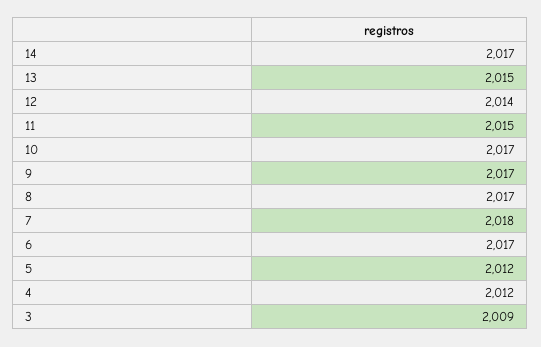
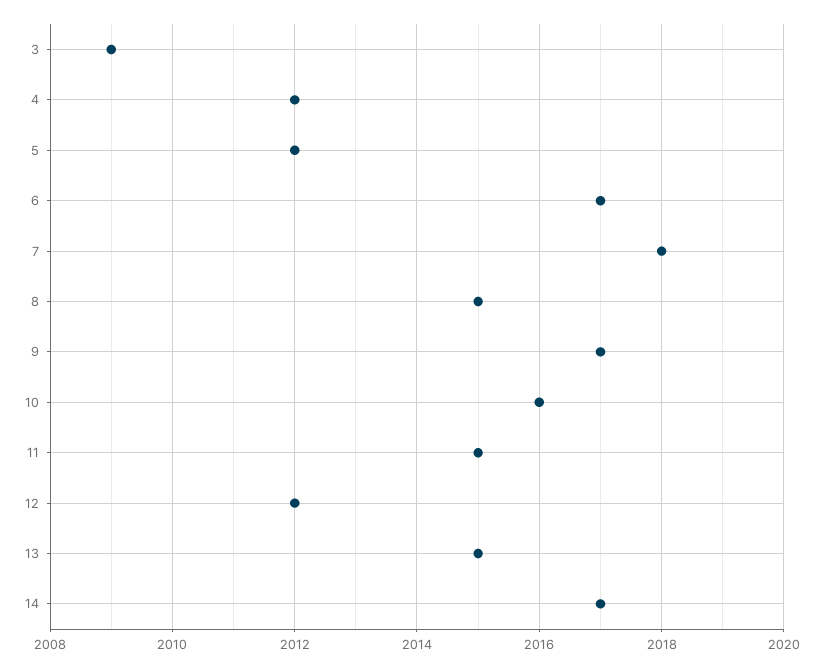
  {
    "14": 2017,
    "13": 2015,
-   "12": 2014,
+   "12": 2012,
    "11": 2015,
-   "10": 2017,
+   "10": 2016,
    "9": 2017,
-   "8": 2017,
+   "8": 2015,
    "7": 2018,
    "6": 2017,
    "5": 2012,
    "4": 2012,
    "3": 2009
  }

